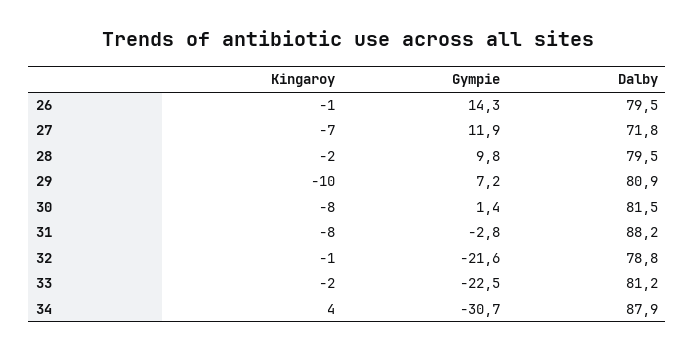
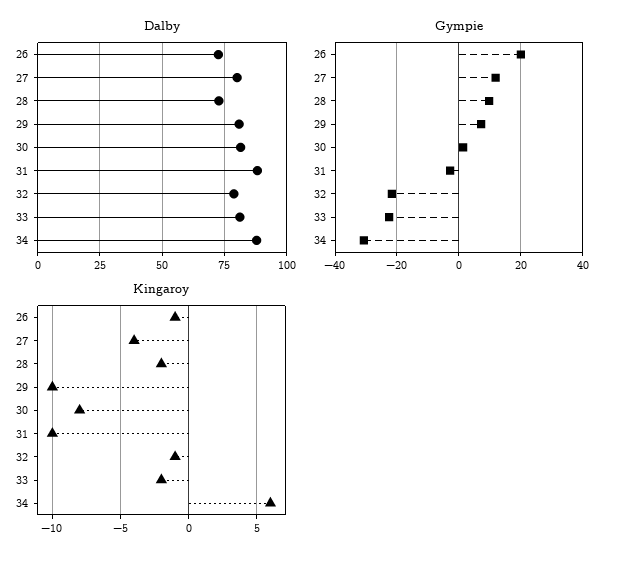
  {
    "Kingaroy": {
      "26": -1,
-     "27": -7,
+     "27": -4,
      "28": -2,
      "29": -10,
      "30": -8,
-     "31": -8,
+     "31": -10,
      "32": -1,
      "33": -2,
-     "34": 4
+     "34": 6
    },
    "Gympie": {
-     "26": 14.3,
+     "26": 20,
      "27": 11.9,
      "28": 9.8,
      "29": 7.2,
      "30": 1.4,
      "31": -2.8,
      "32": -21.6,
      "33": -22.5,
      "34": -30.7
    },
    "Dalby": {
-     "26": 79.5,
+     "26": 72.5,
-     "27": 71.8,
+     "27": 80,
-     "28": 79.5,
+     "28": 72.5,
      "29": 80.9,
      "30": 81.5,
      "31": 88.2,
      "32": 78.8,
      "33": 81.2,
      "34": 87.9
    }
  }

